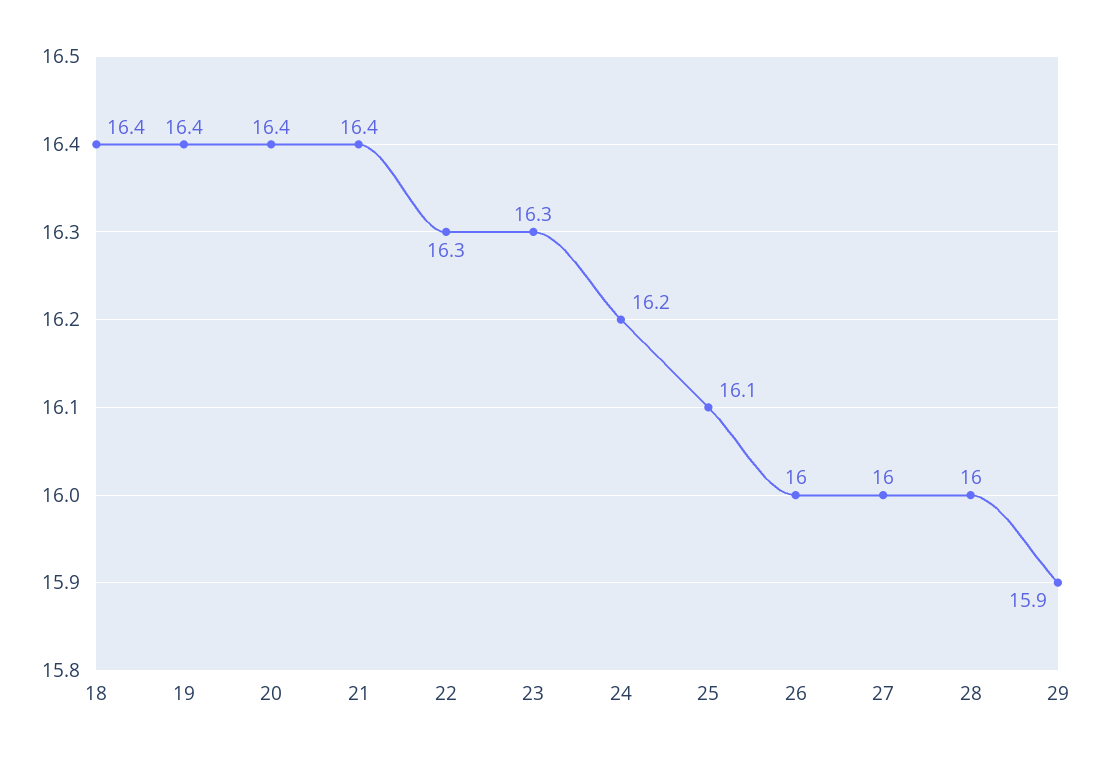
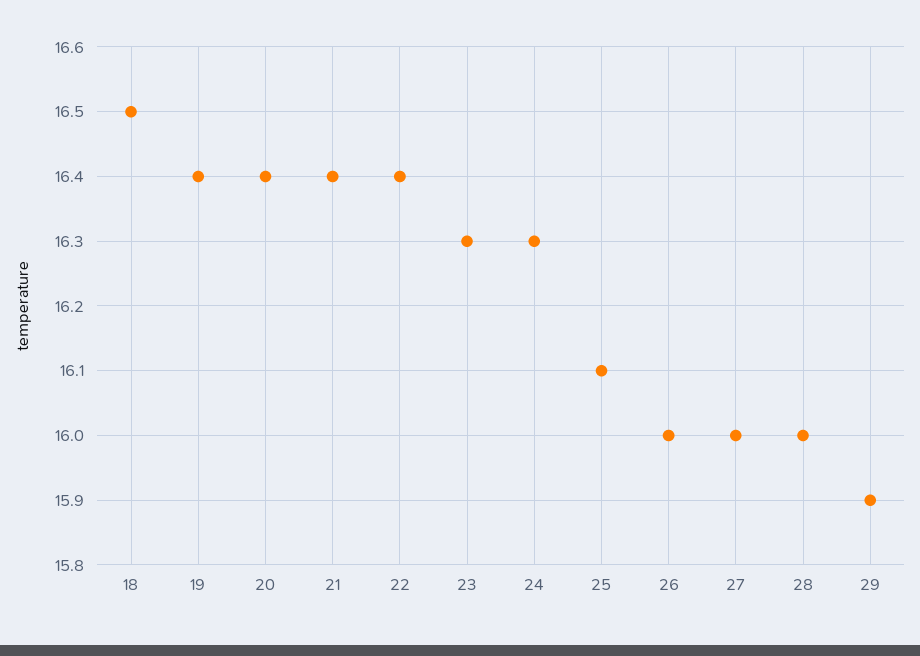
  {
-   "18": 16.4,
+   "18": 16.5,
    "19": 16.4,
    "20": 16.4,
    "21": 16.4,
-   "22": 16.3,
+   "22": 16.4,
    "23": 16.3,
-   "24": 16.2,
+   "24": 16.3,
    "25": 16.1,
    "26": 16,
    "27": 16,
    "28": 16,
    "29": 15.9
  }

